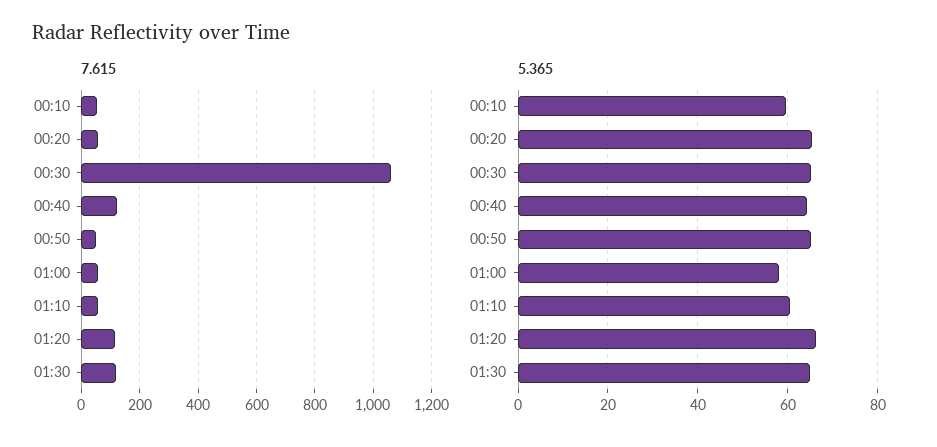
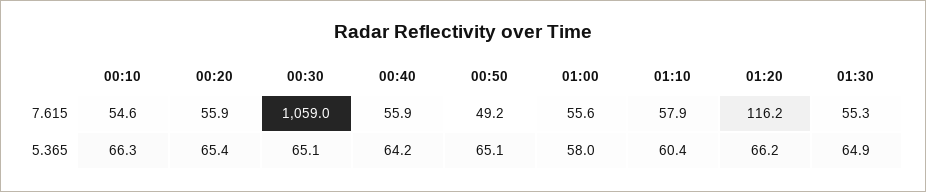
  {
    "7.615": {
      "00:10": 54.6,
      "00:20": 55.9,
      "00:30": 1059,
-     "00:40": 125,
+     "00:40": 55.9,
      "00:50": 49.2,
      "01:00": 55.6,
      "01:10": 57.9,
      "01:20": 116.2,
-     "01:30": 125
+     "01:30": 55.3
    },
    "5.365": {
-     "00:10": 60,
+     "00:10": 66.3,
      "00:20": 65.4,
      "00:30": 65.1,
      "00:40": 64.2,
      "00:50": 65.1,
      "01:00": 58,
      "01:10": 60.4,
      "01:20": 66.2,
      "01:30": 64.9
    }
  }

